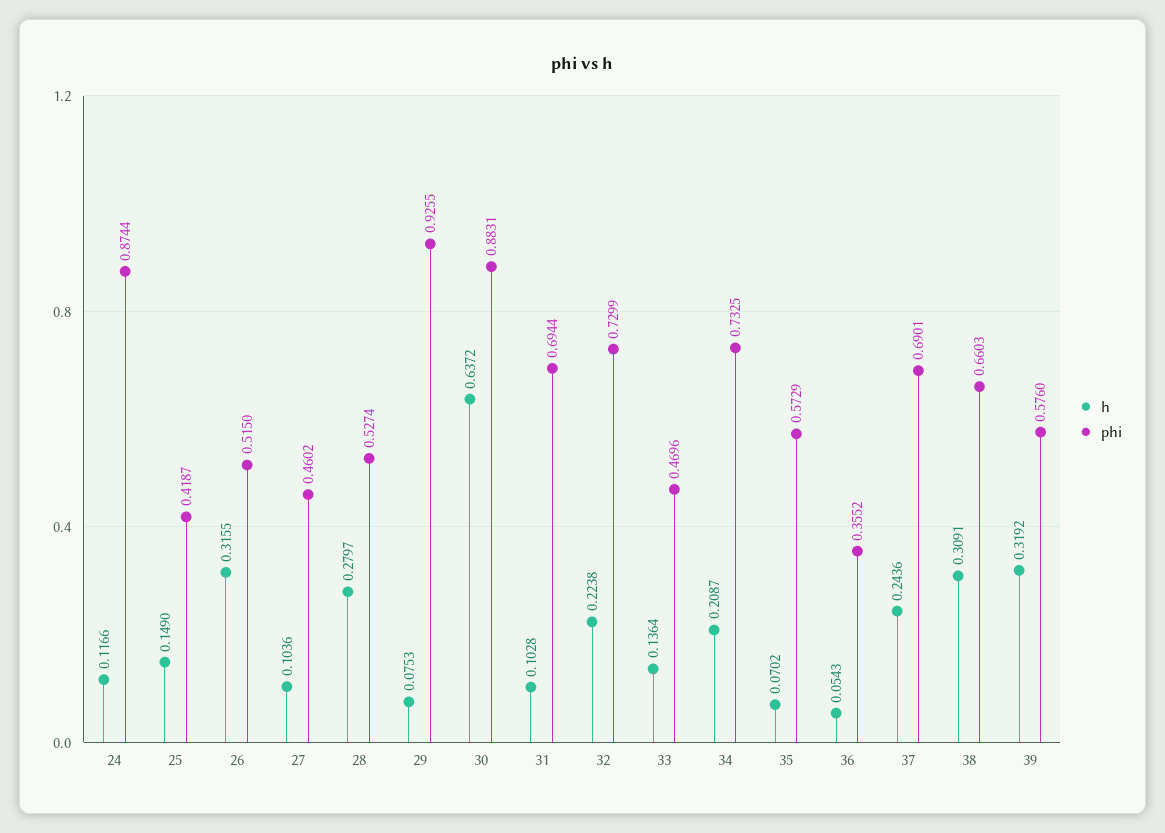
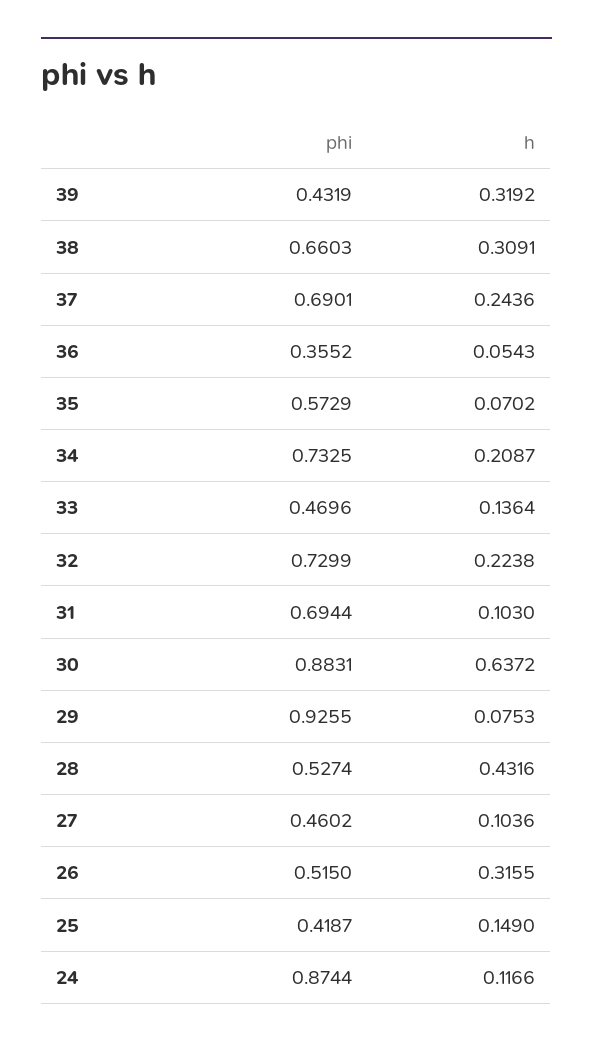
  {
    "h": {
      "24": 0.1166,
      "25": 0.149,
      "26": 0.3155,
      "27": 0.1036,
-     "28": 0.2797,
+     "28": 0.4316,
      "29": 0.0753,
      "30": 0.6372,
-     "31": 0.1028,
+     "31": 0.103,
      "32": 0.2238,
      "33": 0.1364,
      "34": 0.2087,
      "35": 0.0702,
      "36": 0.0543,
      "37": 0.2436,
      "38": 0.3091,
      "39": 0.3192
    },
    "phi": {
      "24": 0.8744,
      "25": 0.4187,
      "26": 0.515,
      "27": 0.4602,
      "28": 0.5274,
      "29": 0.9255,
      "30": 0.8831,
      "31": 0.6944,
      "32": 0.7299,
      "33": 0.4696,
      "34": 0.7325,
      "35": 0.5729,
      "36": 0.3552,
      "37": 0.6901,
      "38": 0.6603,
-     "39": 0.576
+     "39": 0.4319
    }
  }

